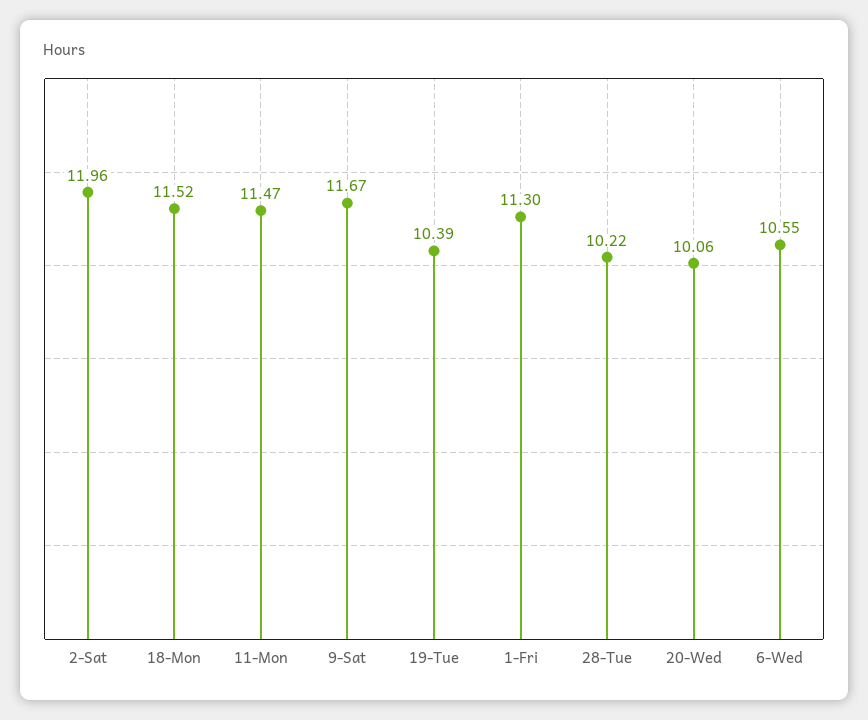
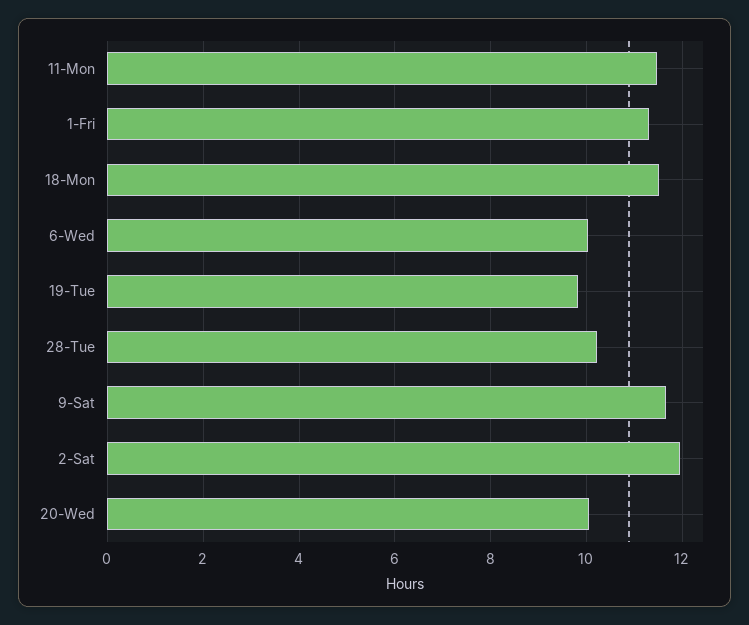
  {
    "2-Sat": 11.96,
    "18-Mon": 11.52,
    "11-Mon": 11.47,
    "9-Sat": 11.67,
-   "19-Tue": 10.39,
+   "19-Tue": 9.8,
    "1-Fri": 11.3,
    "28-Tue": 10.22,
    "20-Wed": 10.06,
-   "6-Wed": 10.55
+   "6-Wed": 10
  }

